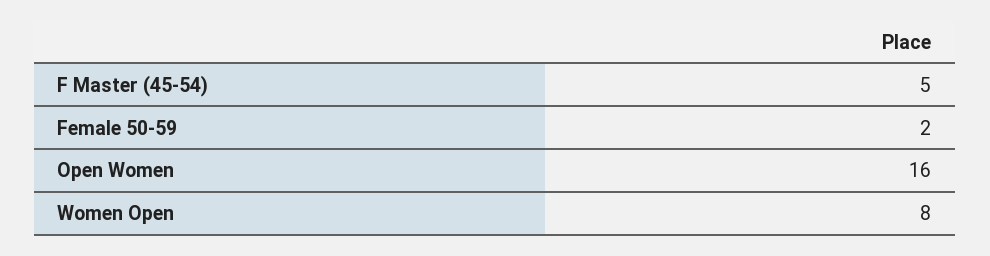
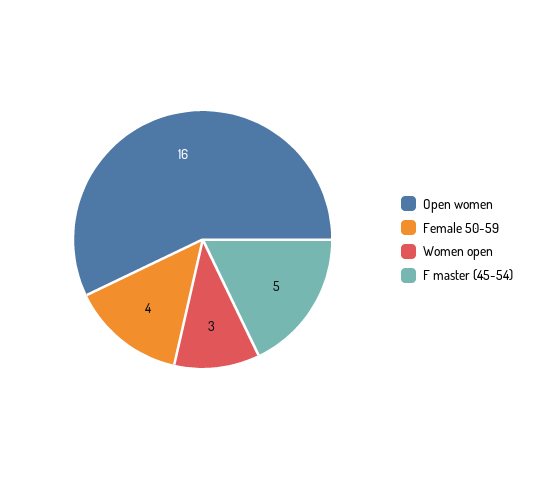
  {
    "F Master (45-54)": 5,
-   "Female 50-59": 2,
+   "Female 50-59": 4,
    "Open Women": 16,
-   "Women Open": 8
+   "Women Open": 3
  }

